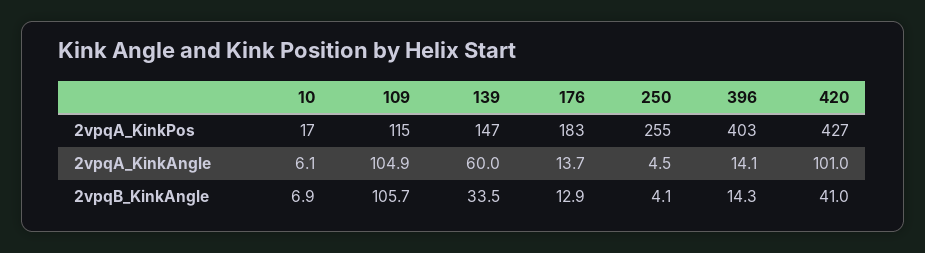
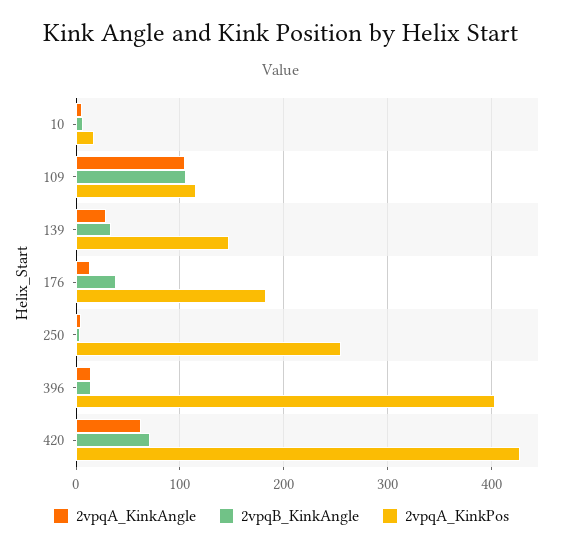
  {
    "2vpqA_KinkPos": {
      "10": 17,
      "109": 115,
      "139": 147,
      "176": 183,
      "250": 255,
      "396": 403,
      "420": 427
    },
    "2vpqA_KinkAngle": {
      "10": 6.1,
      "109": 104.9,
-     "139": 60,
+     "139": 30,
      "176": 13.7,
      "250": 4.5,
      "396": 14.1,
-     "420": 101
+     "420": 60
    },
    "2vpqB_KinkAngle": {
      "10": 6.9,
      "109": 105.7,
      "139": 33.5,
-     "176": 12.9,
+     "176": 40,
      "250": 4.1,
      "396": 14.3,
-     "420": 41
+     "420": 70
    }
  }

